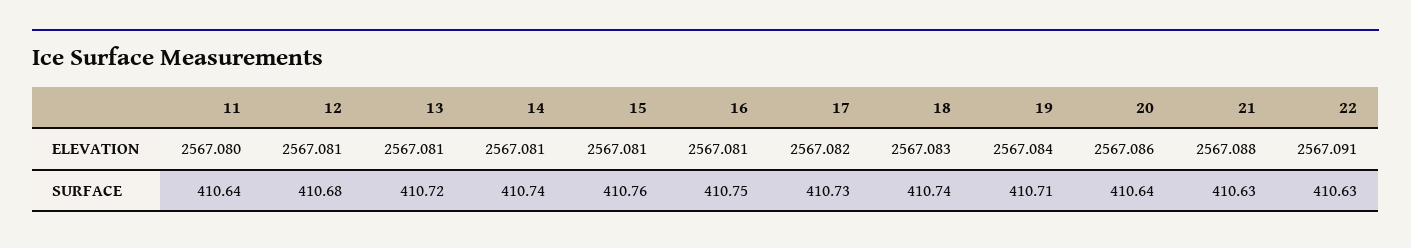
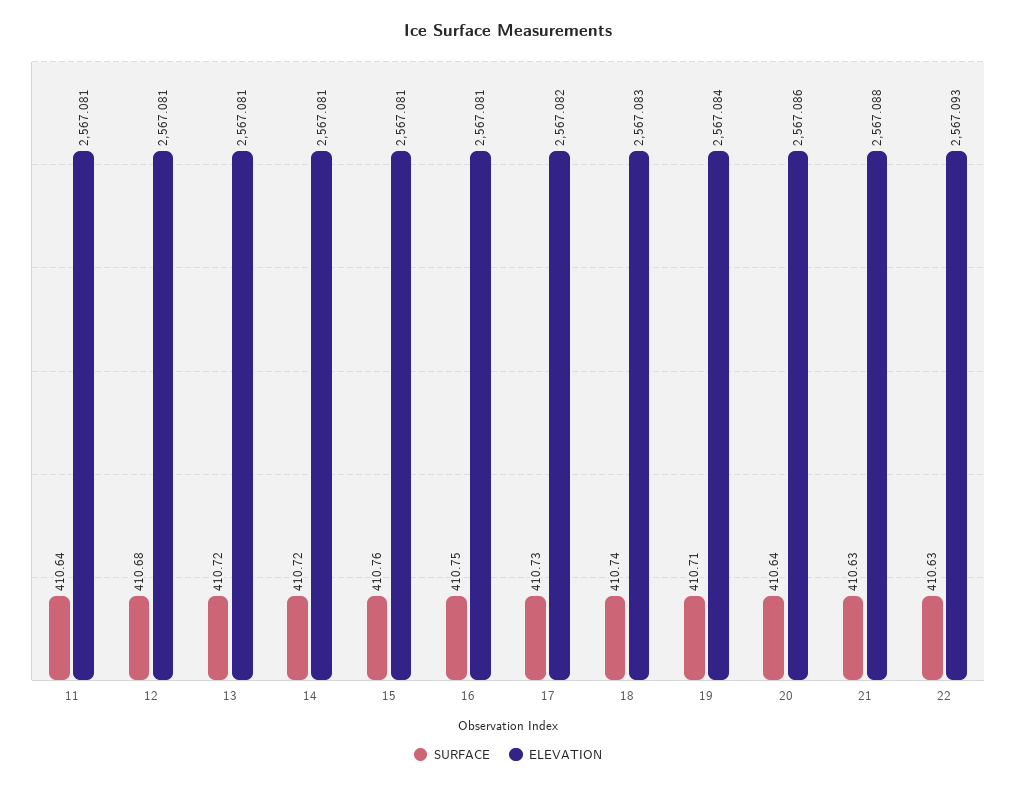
  {
    "ELEVATION": {
-     "11": 2567.08,
+     "11": 2567.081,
      "12": 2567.081,
      "13": 2567.081,
      "14": 2567.081,
      "15": 2567.081,
      "16": 2567.081,
      "17": 2567.082,
      "18": 2567.083,
      "19": 2567.084,
      "20": 2567.086,
      "21": 2567.088,
-     "22": 2567.091
+     "22": 2567.093
    },
    "SURFACE": {
      "11": 410.64,
      "12": 410.68,
      "13": 410.72,
-     "14": 410.74,
+     "14": 410.72,
      "15": 410.76,
      "16": 410.75,
      "17": 410.73,
      "18": 410.74,
      "19": 410.71,
      "20": 410.64,
      "21": 410.63,
      "22": 410.63
    }
  }

